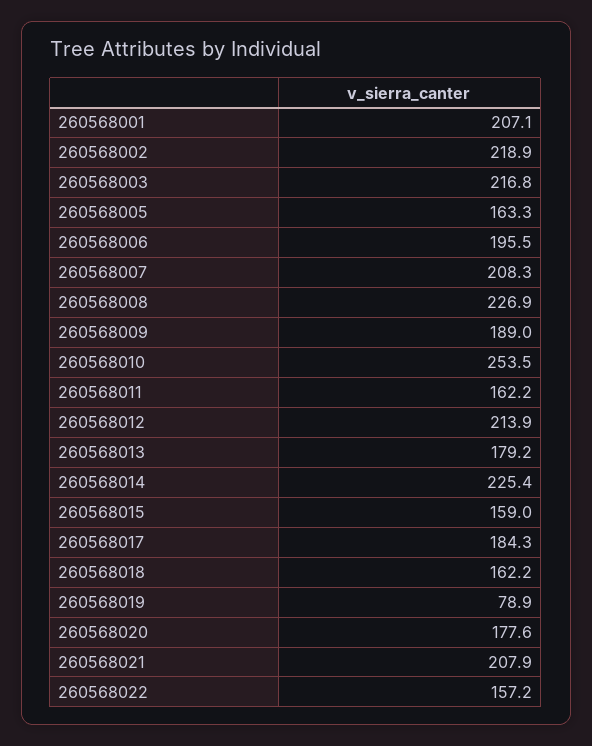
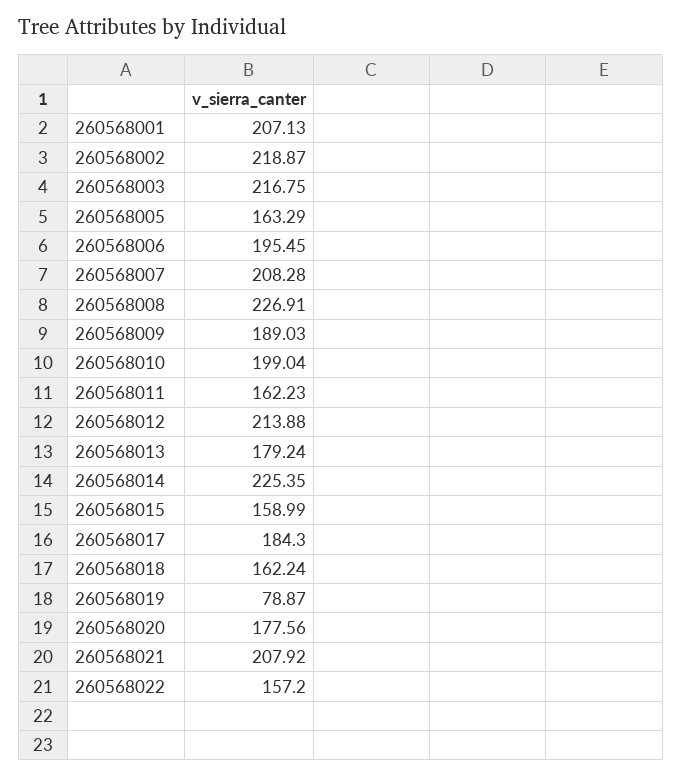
  {
    "260568001": 207.13,
    "260568002": 218.87,
    "260568003": 216.75,
    "260568005": 163.29,
    "260568006": 195.45,
    "260568007": 208.28,
    "260568008": 226.91,
    "260568009": 189.03,
-   "260568010": 253.5,
+   "260568010": 199.04,
    "260568011": 162.23,
    "260568012": 213.88,
    "260568013": 179.24,
    "260568014": 225.35,
    "260568015": 158.99,
    "260568017": 184.3,
    "260568018": 162.24,
    "260568019": 78.87,
    "260568020": 177.56,
    "260568021": 207.92,
    "260568022": 157.2
  }

